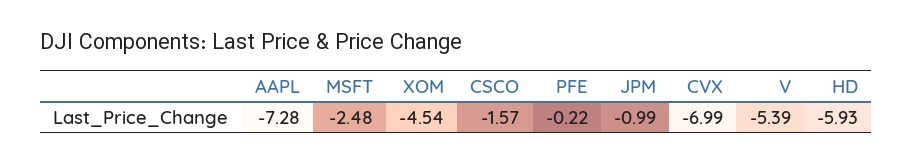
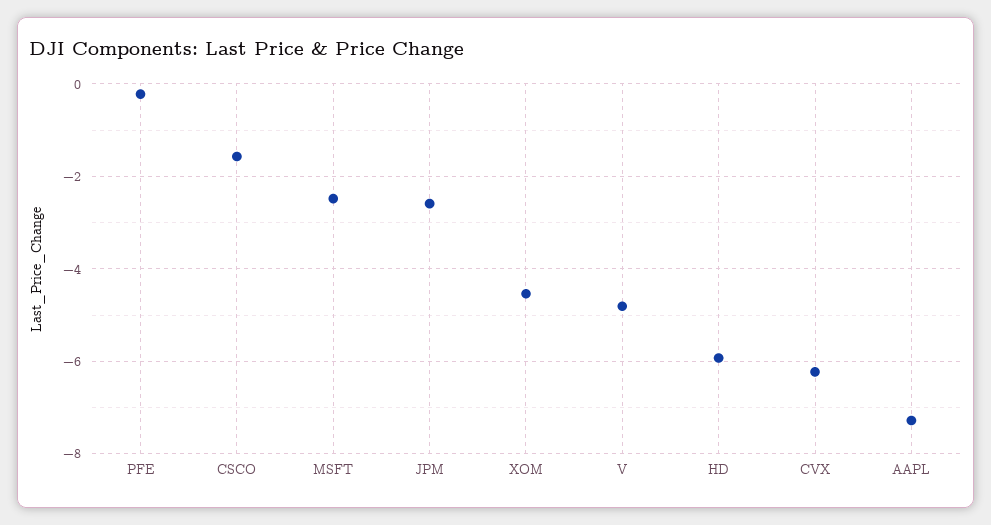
  {
    "AAPL": -7.28,
    "MSFT": -2.48,
    "XOM": -4.54,
    "CSCO": -1.57,
    "PFE": -0.22,
-   "JPM": -0.99,
+   "JPM": -2.6,
-   "CVX": -6.99,
+   "CVX": -6.2,
-   "V": -5.39,
+   "V": -4.8,
    "HD": -5.93
  }

